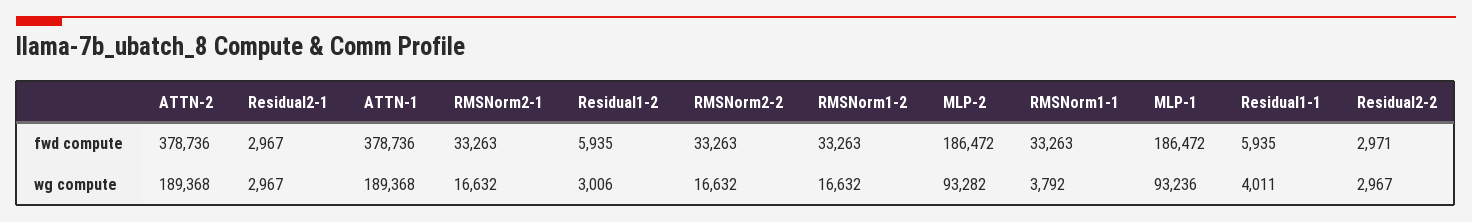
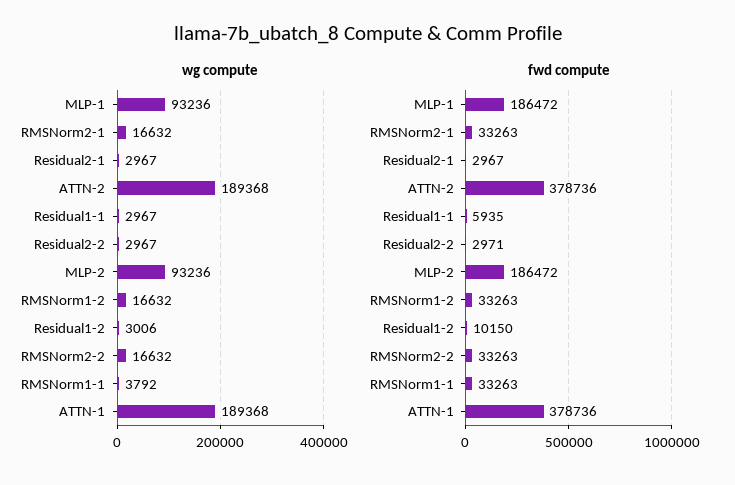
  {
    "fwd compute": {
      "ATTN-2": 378736,
      "Residual2-1": 2967,
      "ATTN-1": 378736,
      "RMSNorm2-1": 33263,
-     "Residual1-2": 5935,
+     "Residual1-2": 10150,
      "RMSNorm2-2": 33263,
      "RMSNorm1-2": 33263,
      "MLP-2": 186472,
      "RMSNorm1-1": 33263,
      "MLP-1": 186472,
      "Residual1-1": 5935,
      "Residual2-2": 2971
    },
    "wg compute": {
      "ATTN-2": 189368,
      "Residual2-1": 2967,
      "ATTN-1": 189368,
      "RMSNorm2-1": 16632,
      "Residual1-2": 3006,
      "RMSNorm2-2": 16632,
      "RMSNorm1-2": 16632,
-     "MLP-2": 93282,
+     "MLP-2": 93236,
      "RMSNorm1-1": 3792,
      "MLP-1": 93236,
-     "Residual1-1": 4011,
+     "Residual1-1": 2967,
      "Residual2-2": 2967
    }
  }

